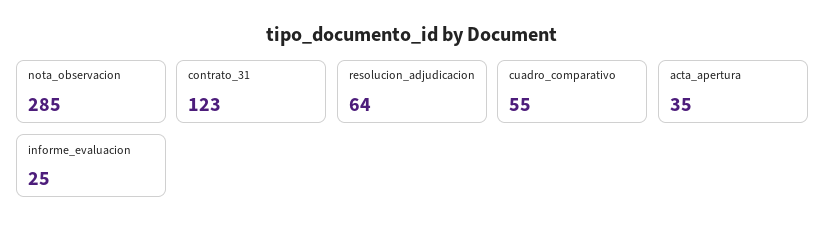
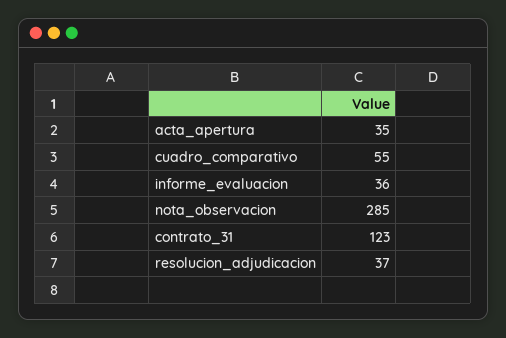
  {
    "nota_observacion": 285,
    "contrato_31": 123,
-   "resolucion_adjudicacion": 64,
+   "resolucion_adjudicacion": 37,
    "cuadro_comparativo": 55,
    "acta_apertura": 35,
-   "informe_evaluacion": 25
+   "informe_evaluacion": 36
  }

